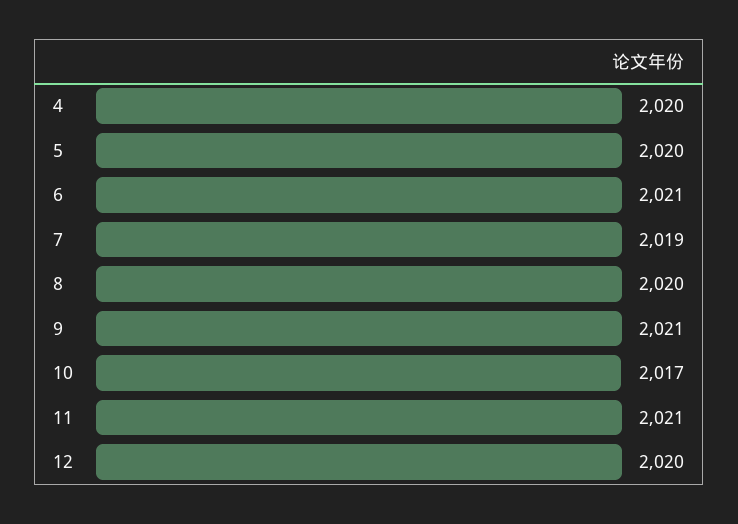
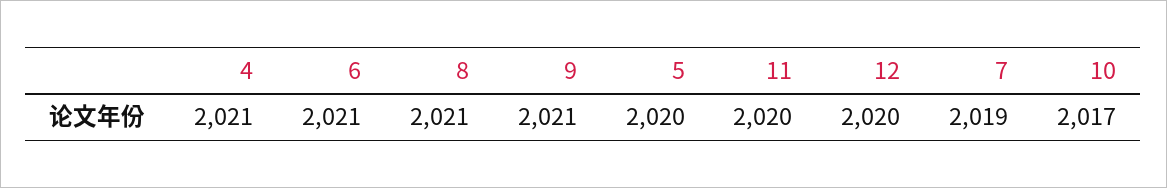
  {
-   "4": 2020,
+   "4": 2021,
    "5": 2020,
    "6": 2021,
    "7": 2019,
-   "8": 2020,
+   "8": 2021,
    "9": 2021,
    "10": 2017,
-   "11": 2021,
+   "11": 2020,
    "12": 2020
  }

